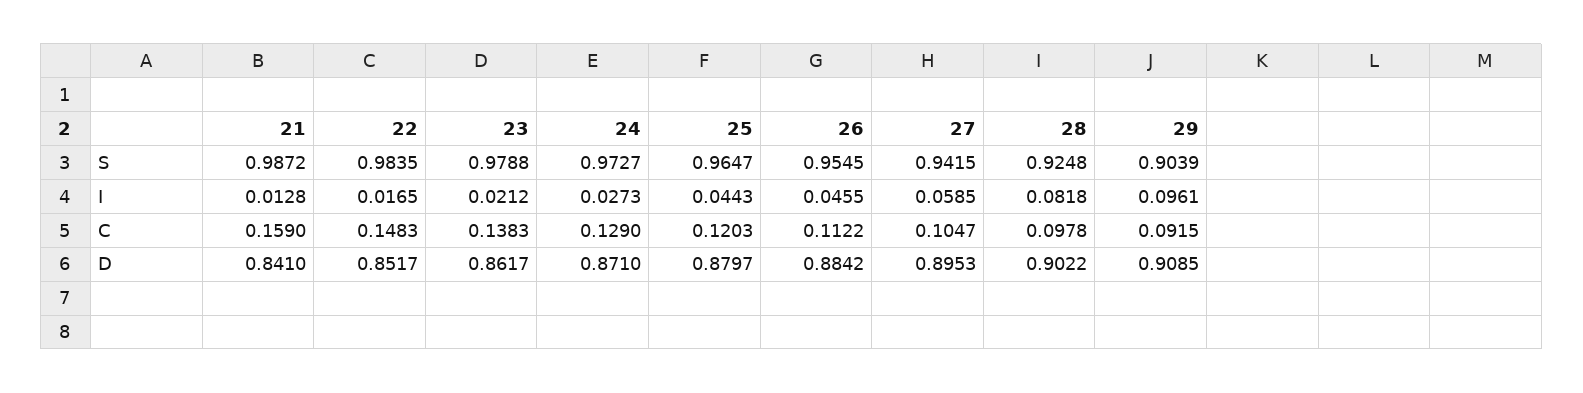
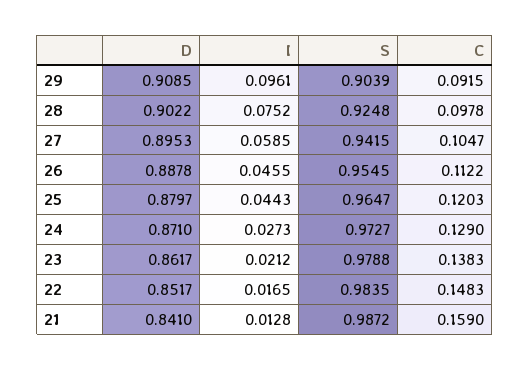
  {
    "21": {
      "S": 0.9872,
      "I": 0.0128,
      "C": 0.159,
      "D": 0.841
    },
    "22": {
      "S": 0.9835,
      "I": 0.0165,
      "C": 0.1483,
      "D": 0.8517
    },
    "23": {
      "S": 0.9788,
      "I": 0.0212,
      "C": 0.1383,
      "D": 0.8617
    },
    "24": {
      "S": 0.9727,
      "I": 0.0273,
      "C": 0.129,
      "D": 0.871
    },
    "25": {
      "S": 0.9647,
      "I": 0.0443,
      "C": 0.1203,
      "D": 0.8797
    },
    "26": {
      "S": 0.9545,
      "I": 0.0455,
      "C": 0.1122,
-     "D": 0.8842
+     "D": 0.8878
    },
    "27": {
      "S": 0.9415,
      "I": 0.0585,
      "C": 0.1047,
      "D": 0.8953
    },
    "28": {
      "S": 0.9248,
-     "I": 0.0818,
+     "I": 0.0752,
      "C": 0.0978,
      "D": 0.9022
    },
    "29": {
      "S": 0.9039,
      "I": 0.0961,
      "C": 0.0915,
      "D": 0.9085
    }
  }

